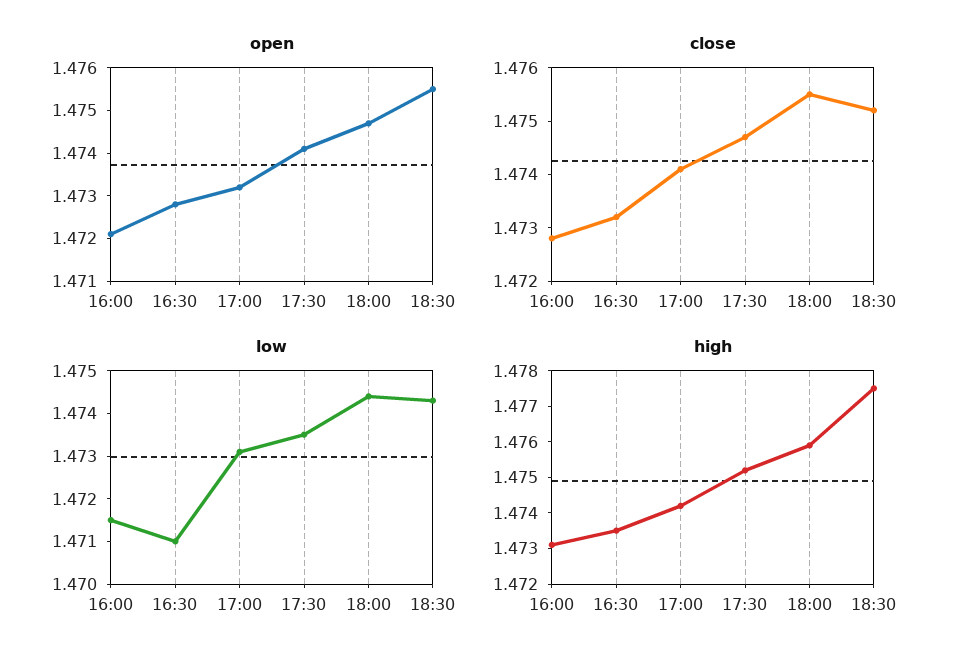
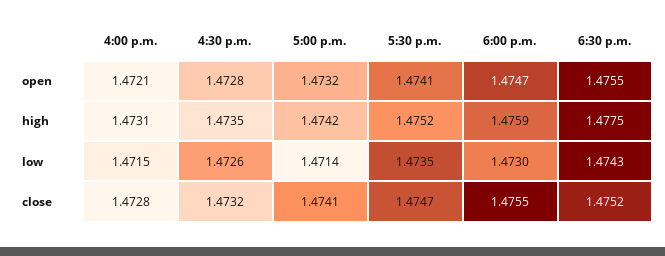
  {
    "open": {
      "16:00": 1.4721,
      "16:30": 1.4728,
      "17:00": 1.4732,
      "17:30": 1.4741,
      "18:00": 1.4747,
      "18:30": 1.4755
    },
    "close": {
      "16:00": 1.4728,
      "16:30": 1.4732,
      "17:00": 1.4741,
      "17:30": 1.4747,
      "18:00": 1.4755,
      "18:30": 1.4752
    },
    "low": {
      "16:00": 1.4715,
-     "16:30": 1.471,
+     "16:30": 1.4726,
-     "17:00": 1.473,
+     "17:00": 1.4714,
      "17:30": 1.4735,
-     "18:00": 1.4745,
+     "18:00": 1.473,
      "18:30": 1.4743
    },
    "high": {
      "16:00": 1.4731,
      "16:30": 1.4735,
      "17:00": 1.4742,
      "17:30": 1.4752,
      "18:00": 1.4759,
      "18:30": 1.4775
    }
  }

